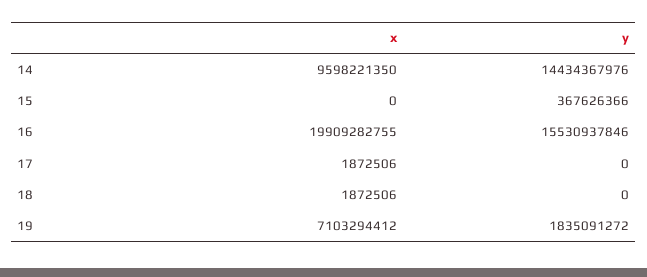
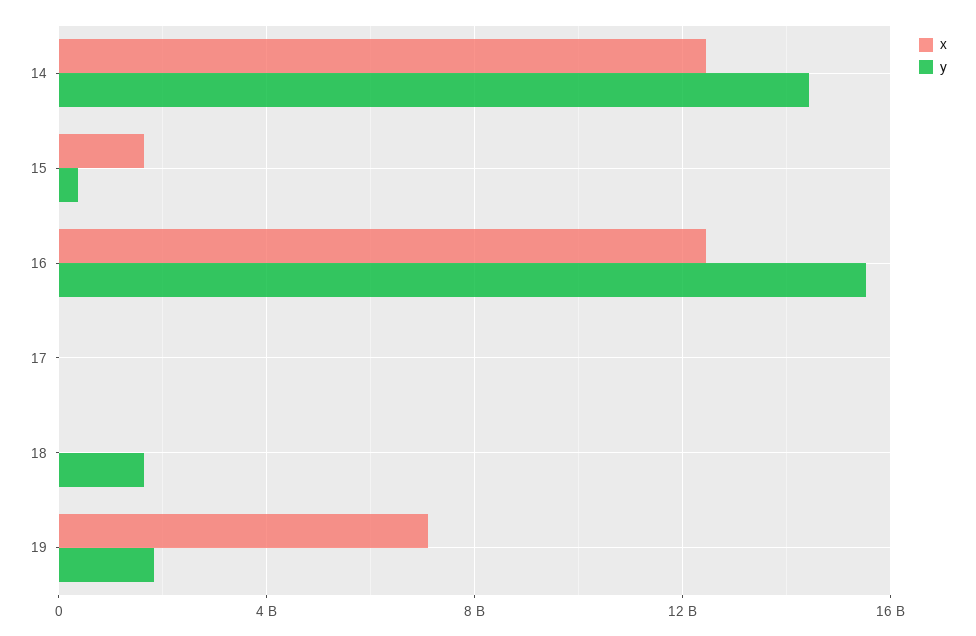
  {
    "x": {
-     "14": 9598221350,
+     "14": 12500000000,
-     "15": 0,
+     "15": 1500000000,
-     "16": 19909282755,
+     "16": 12500000000,
      "17": 1872506,
      "18": 1872506,
      "19": 7103294412
    },
    "y": {
      "14": 14434367976,
      "15": 367626366,
      "16": 15530937846,
      "17": 0,
-     "18": 0,
+     "18": 1500000000,
      "19": 1835091272
    }
  }

